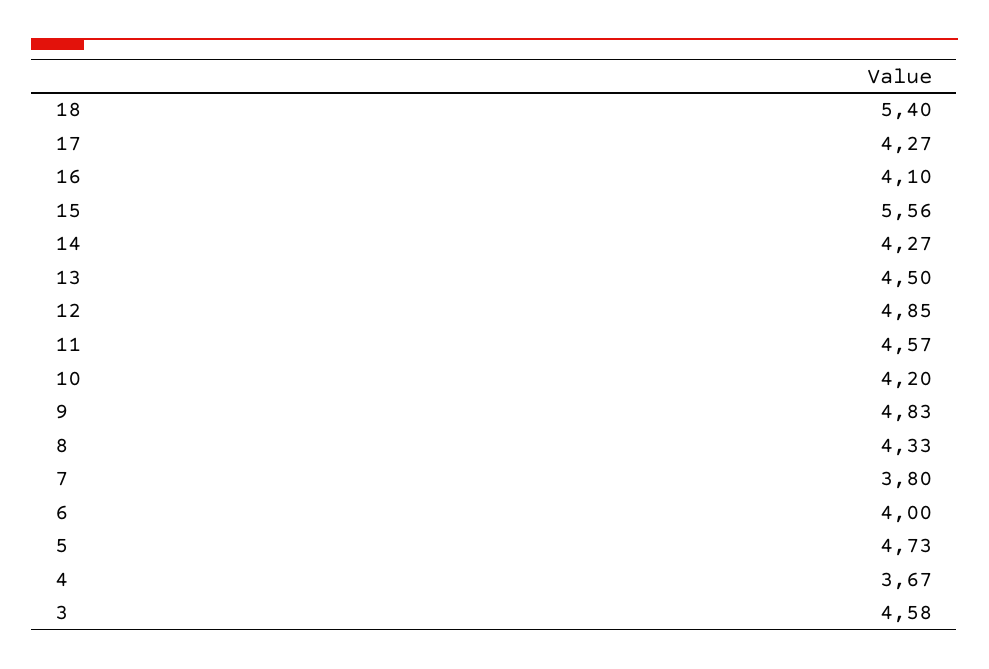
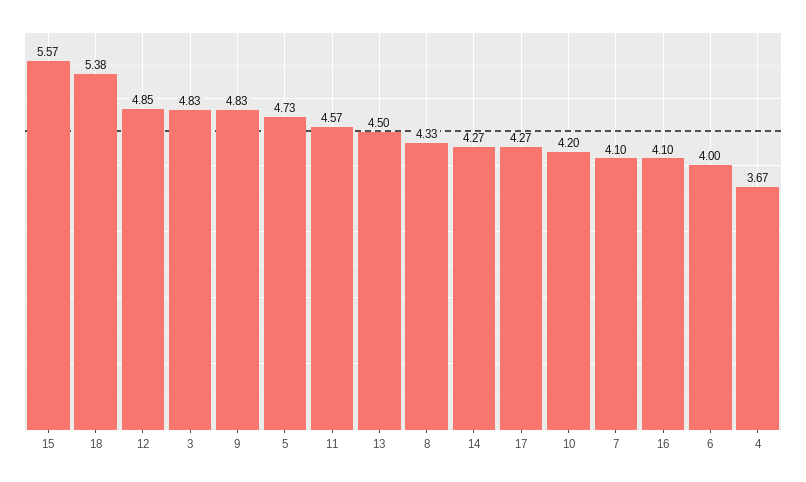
  {
-   "18": 5.4,
+   "18": 5.38,
    "17": 4.27,
    "16": 4.1,
-   "15": 5.56,
+   "15": 5.57,
    "14": 4.27,
    "13": 4.5,
    "12": 4.85,
    "11": 4.57,
    "10": 4.2,
    "9": 4.83,
    "8": 4.33,
-   "7": 3.8,
+   "7": 4.1,
    "6": 4,
    "5": 4.73,
    "4": 3.67,
-   "3": 4.58
+   "3": 4.83
  }

